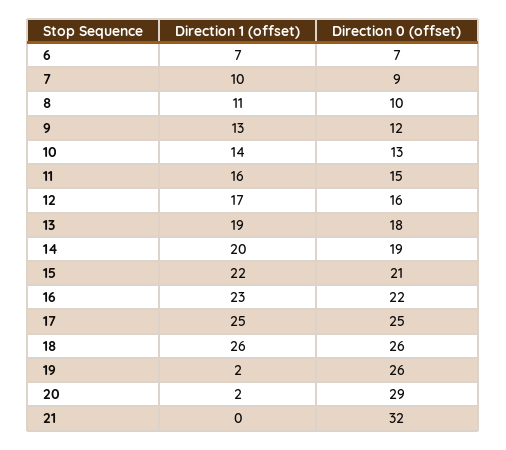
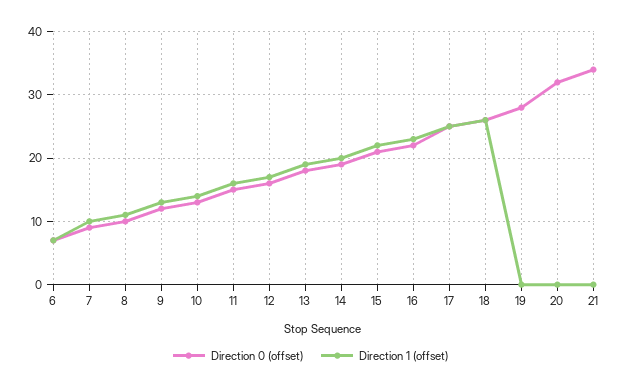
  {
    "Direction 1 (offset)": {
      "6": 7,
      "7": 10,
      "8": 11,
      "9": 13,
      "10": 14,
      "11": 16,
      "12": 17,
      "13": 19,
      "14": 20,
      "15": 22,
      "16": 23,
      "17": 25,
      "18": 26,
-     "19": 2,
+     "19": 0,
-     "20": 2,
+     "20": 0,
      "21": 0
    },
    "Direction 0 (offset)": {
      "6": 7,
      "7": 9,
      "8": 10,
      "9": 12,
      "10": 13,
      "11": 15,
      "12": 16,
      "13": 18,
      "14": 19,
      "15": 21,
      "16": 22,
      "17": 25,
      "18": 26,
-     "19": 26,
+     "19": 28,
-     "20": 29,
+     "20": 32,
-     "21": 32
+     "21": 34
    }
  }

